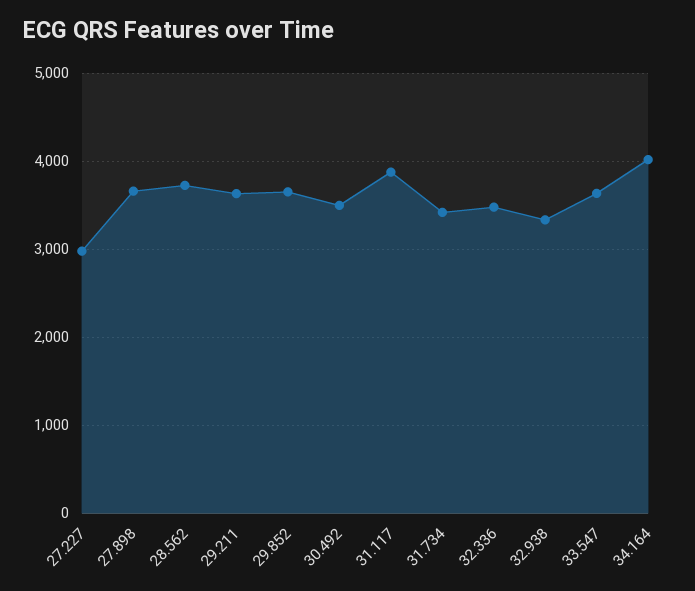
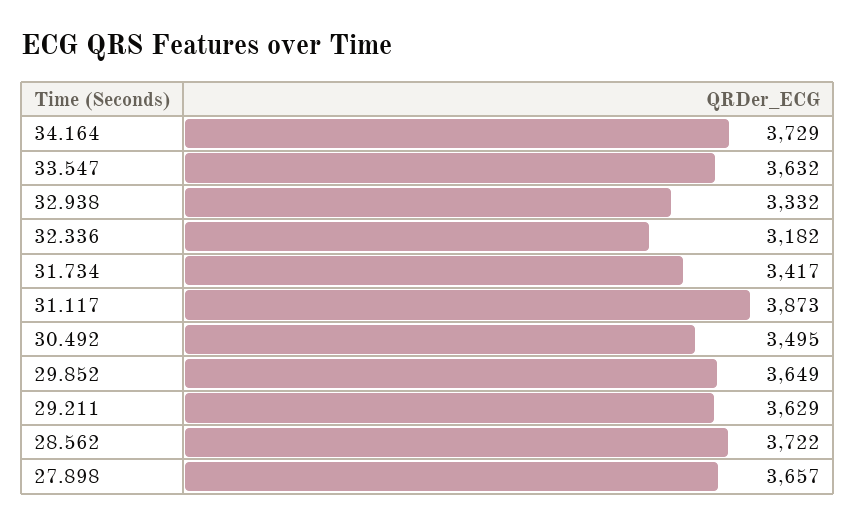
  {
-   "27.227": 3000,
    "27.898": 3657,
    "28.562": 3722,
    "29.211": 3629,
    "29.852": 3649,
    "30.492": 3495,
    "31.117": 3873,
    "31.734": 3417,
-   "32.336": 3500,
+   "32.336": 3182,
    "32.938": 3332,
    "33.547": 3632,
-   "34.164": 4000
+   "34.164": 3729
  }

